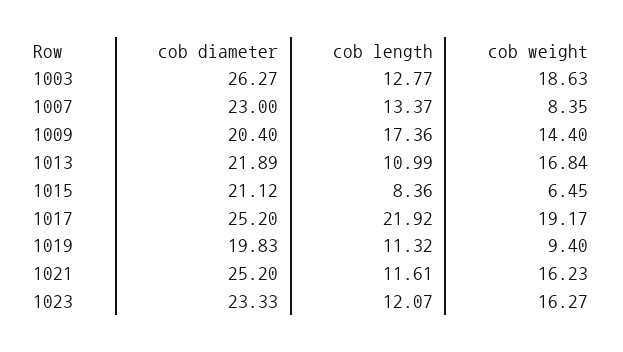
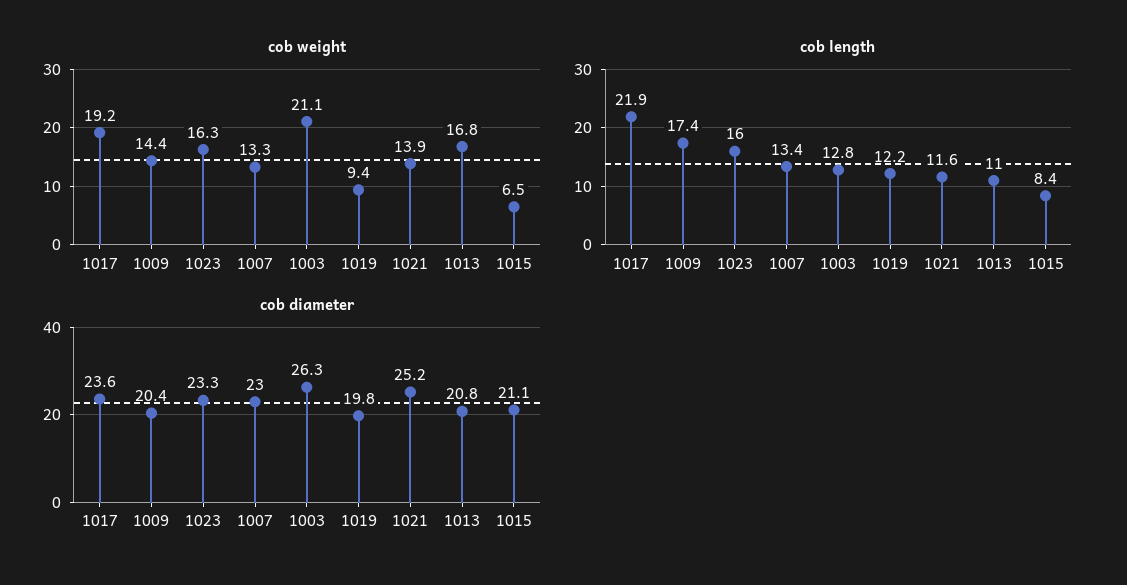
  {
    "cob diameter": {
      "1003": 26.27,
      "1007": 23,
      "1009": 20.4,
-     "1013": 21.89,
+     "1013": 20.8,
      "1015": 21.12,
-     "1017": 25.2,
+     "1017": 23.6,
      "1019": 19.83,
      "1021": 25.2,
      "1023": 23.33
    },
    "cob length": {
      "1003": 12.77,
      "1007": 13.37,
      "1009": 17.36,
      "1013": 10.99,
      "1015": 8.36,
      "1017": 21.92,
-     "1019": 11.32,
+     "1019": 12.2,
      "1021": 11.61,
-     "1023": 12.07
+     "1023": 16
    },
    "cob weight": {
-     "1003": 18.63,
+     "1003": 21.1,
-     "1007": 8.35,
+     "1007": 13.3,
      "1009": 14.4,
      "1013": 16.84,
      "1015": 6.45,
      "1017": 19.17,
      "1019": 9.4,
-     "1021": 16.23,
+     "1021": 13.9,
      "1023": 16.27
    }
  }

